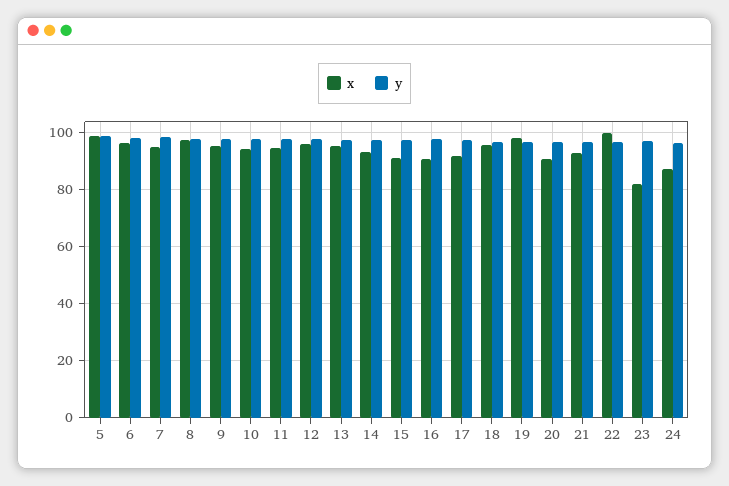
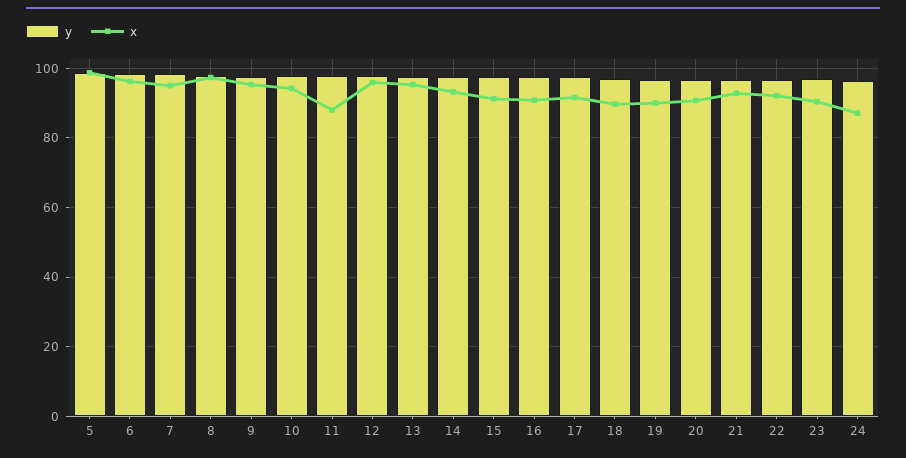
  {
    "x": {
      "5": 98,
      "6": 96,
      "7": 96,
      "8": 98,
      "9": 96,
      "10": 94,
-     "11": 95,
+     "11": 88,
      "12": 96,
      "13": 96,
      "14": 94,
      "15": 92,
      "16": 90,
      "17": 92,
-     "18": 95,
+     "18": 90,
-     "19": 97.5,
+     "19": 90,
      "20": 90,
      "21": 92,
-     "22": 100,
+     "22": 92,
-     "23": 82.5,
+     "23": 90,
      "24": 88
    },
    "y": {
      "5": 98,
      "6": 98,
      "7": 98,
      "8": 98,
      "9": 98,
      "10": 98,
      "11": 98,
      "12": 98,
      "13": 98,
      "14": 98,
      "15": 98,
      "16": 98,
      "17": 98,
      "18": 96,
      "19": 96,
      "20": 96,
      "21": 96,
      "22": 96,
      "23": 96,
      "24": 96
    }
  }

